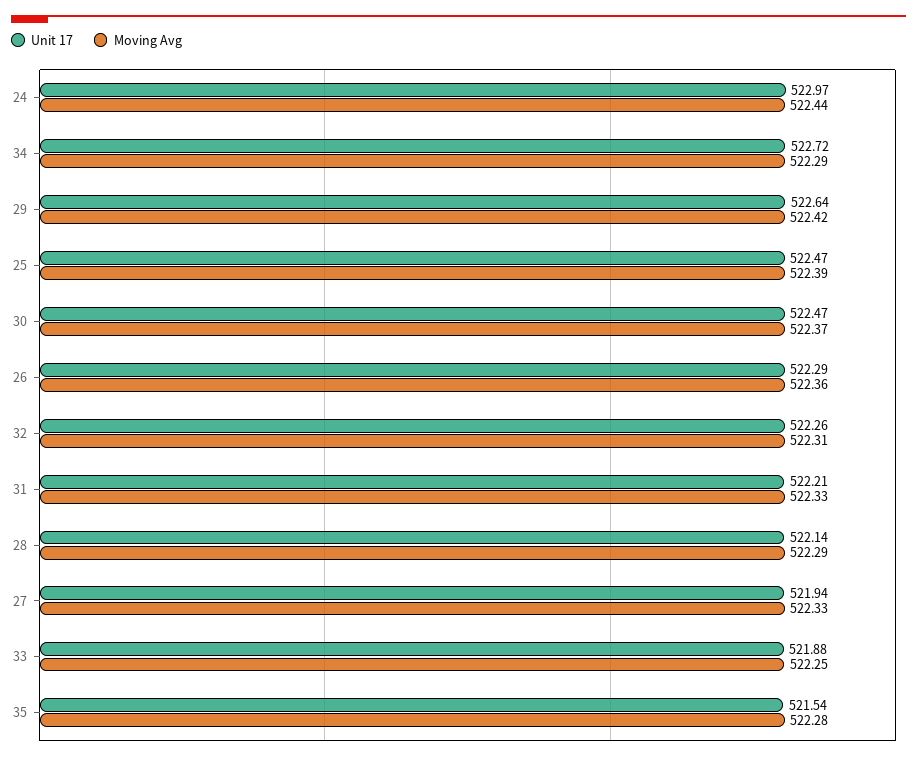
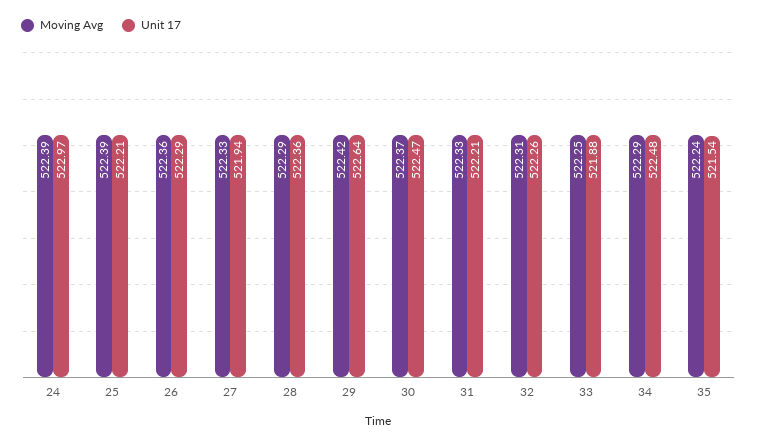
  {
    "Unit 17": {
      "24": 522.97,
-     "34": 522.72,
+     "34": 522.48,
      "29": 522.64,
-     "25": 522.47,
+     "25": 522.21,
      "30": 522.47,
      "26": 522.29,
      "32": 522.26,
      "31": 522.21,
-     "28": 522.14,
+     "28": 522.36,
      "27": 521.94,
      "33": 521.88,
      "35": 521.54
    },
    "Moving Avg": {
-     "24": 522.44,
+     "24": 522.39,
      "34": 522.29,
      "29": 522.42,
      "25": 522.39,
      "30": 522.37,
      "26": 522.36,
      "32": 522.31,
      "31": 522.33,
      "28": 522.29,
      "27": 522.33,
      "33": 522.25,
-     "35": 522.28
+     "35": 522.24
    }
  }

